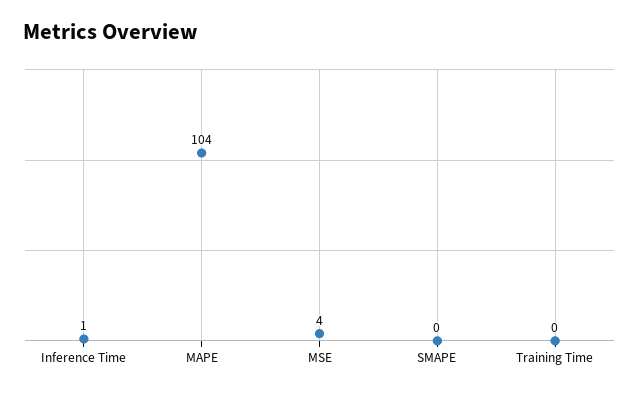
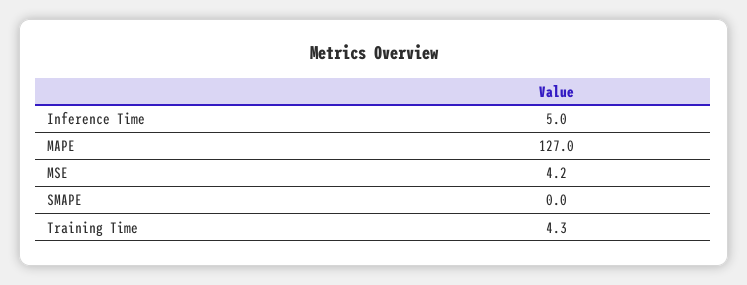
  {
-   "Inference Time": 1,
+   "Inference Time": 5,
-   "MAPE": 104,
+   "MAPE": 127,
    "MSE": 4.2,
    "SMAPE": 0,
-   "Training Time": 0
+   "Training Time": 4.3
  }

